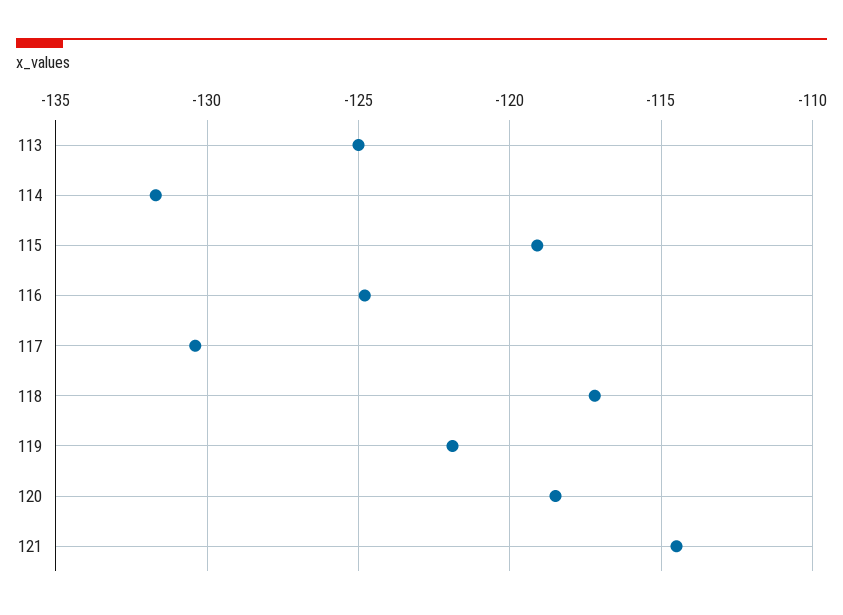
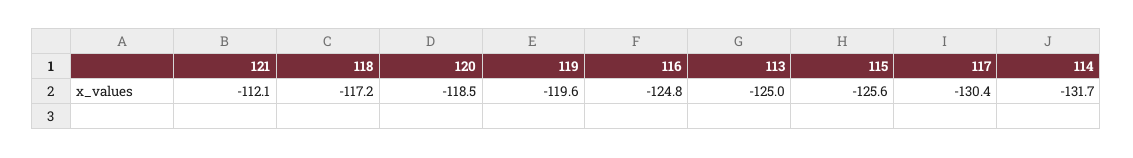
  {
    "113": -125,
    "114": -131.7,
-   "115": -119,
+   "115": -125.6,
    "116": -124.8,
    "117": -130.4,
    "118": -117.2,
-   "119": -122,
+   "119": -119.6,
    "120": -118.5,
-   "121": -114.5
+   "121": -112.1
  }

